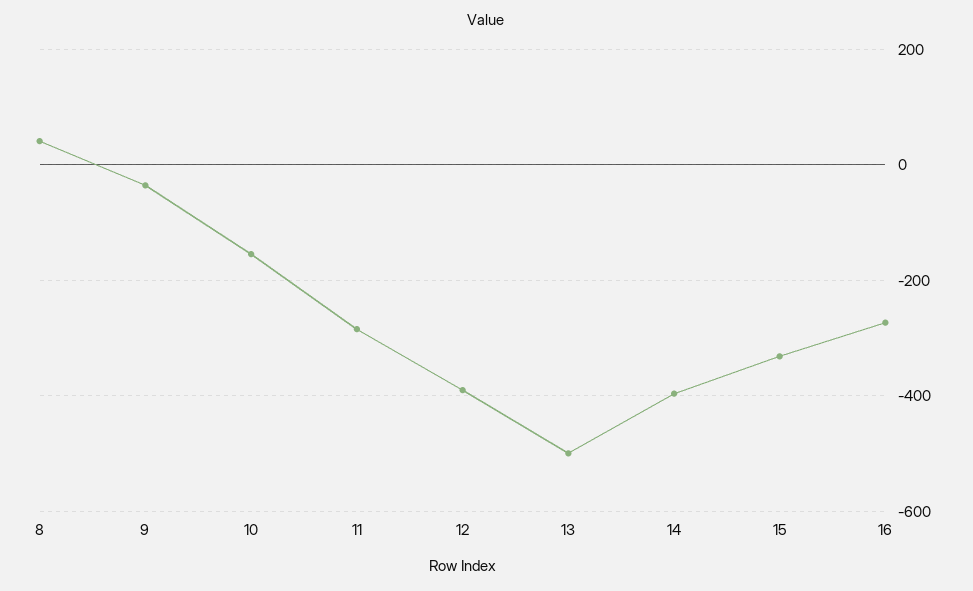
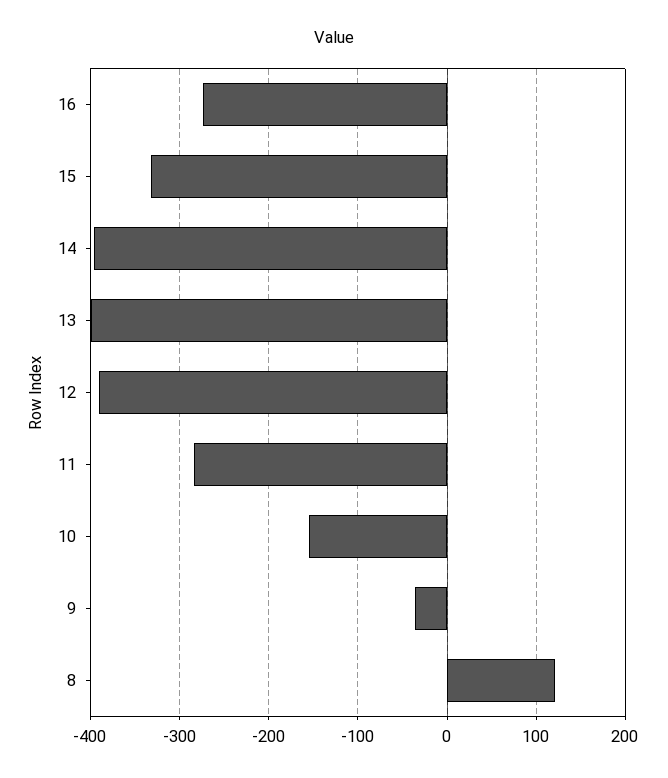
  {
-   "8": 40,
+   "8": 120,
    "9": -40,
    "10": -150,
    "11": -280,
    "12": -390,
-   "13": -500,
+   "13": -400,
    "14": -400,
    "15": -330,
    "16": -270
  }

